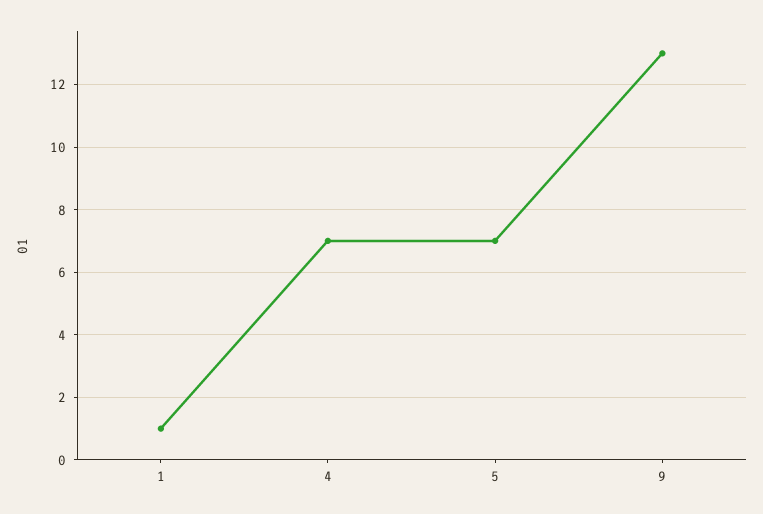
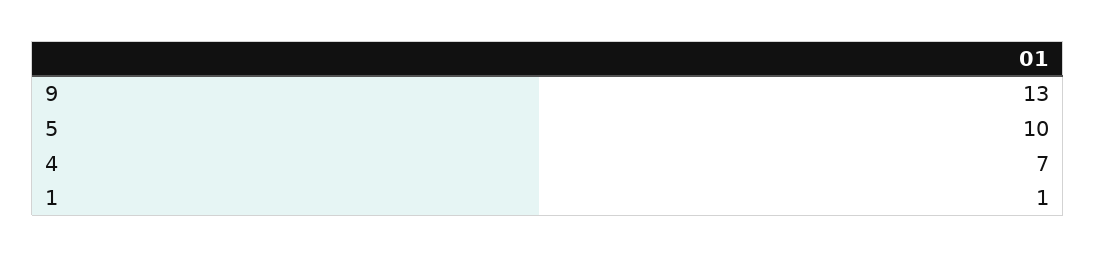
  {
    "1": 1,
    "4": 7,
-   "5": 7,
+   "5": 10,
    "9": 13
  }

